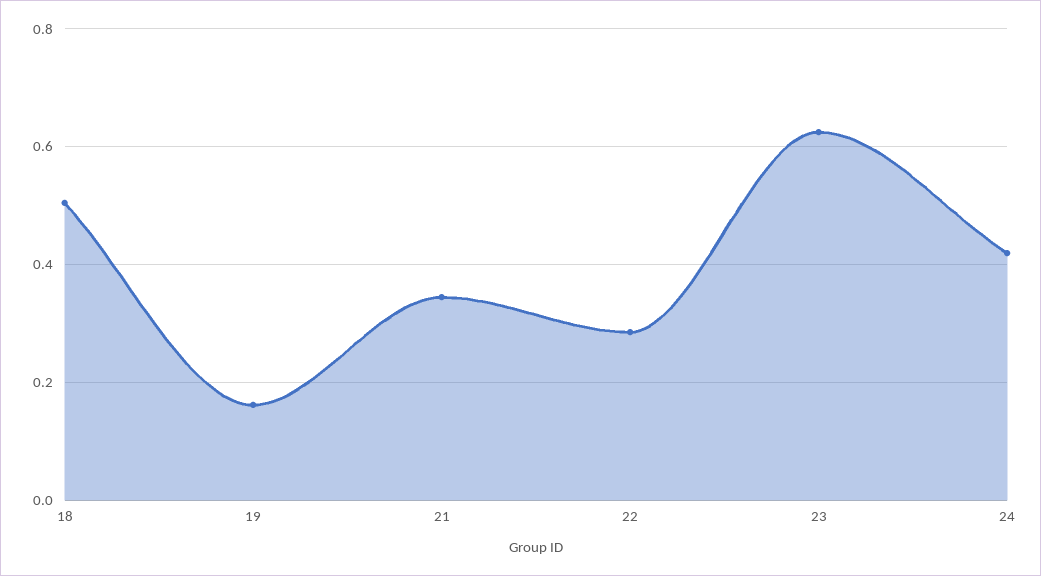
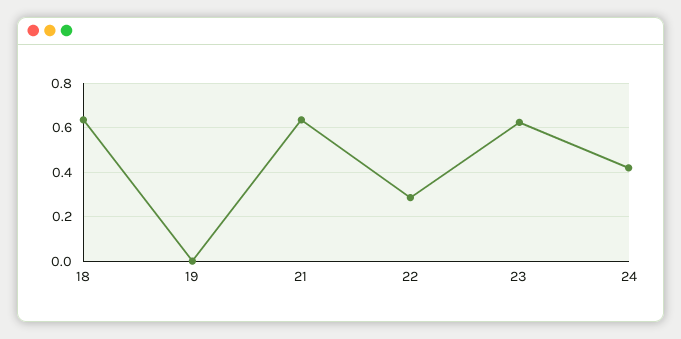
  {
-   "18": 0.5,
+   "18": 0.65,
-   "19": 0.16,
+   "19": 0,
-   "21": 0.34,
+   "21": 0.65,
    "22": 0.28,
    "23": 0.62,
    "24": 0.42
  }

